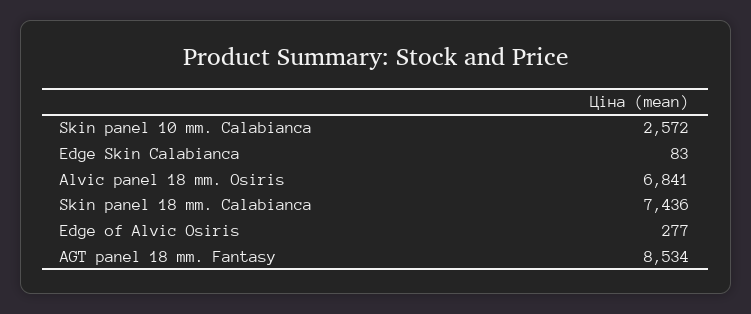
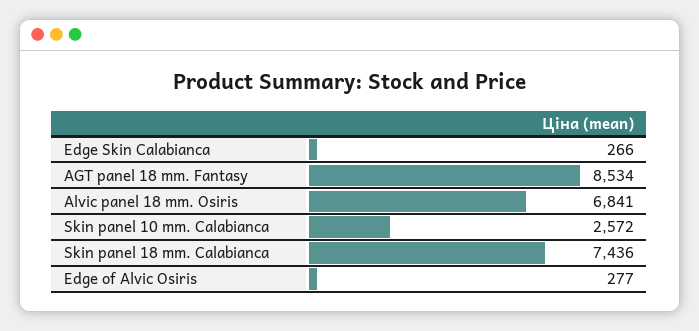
  {
    "Skin panel 10 mm. Calabianca": 2572,
-   "Edge Skin Calabianca": 83,
+   "Edge Skin Calabianca": 266,
    "Alvic panel 18 mm. Osiris": 6841,
    "Skin panel 18 mm. Calabianca": 7436,
    "Edge of Alvic Osiris": 277,
    "AGT panel 18 mm. Fantasy": 8534
  }

